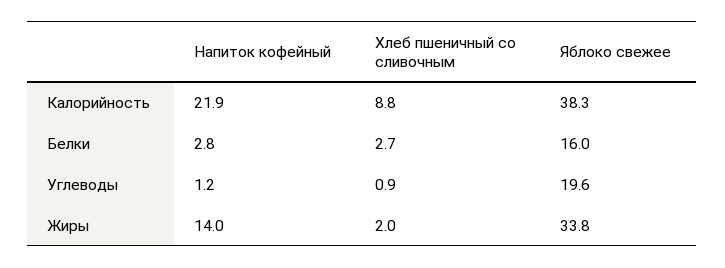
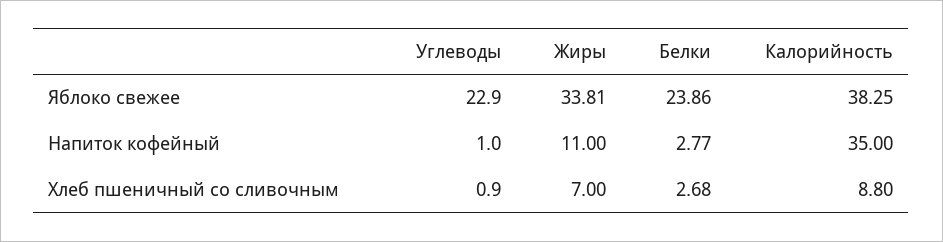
  {
    "Напиток кофейный": {
-     "Калорийность": 21.9,
+     "Калорийность": 35,
      "Белки": 2.77,
-     "Углеводы": 1.2,
+     "Углеводы": 1,
-     "Жиры": 14
+     "Жиры": 11
    },
    "Хлеб пшеничный со сливочным": {
      "Калорийность": 8.8,
      "Белки": 2.68,
      "Углеводы": 0.9,
-     "Жиры": 2
+     "Жиры": 7
    },
    "Яблоко свежее": {
      "Калорийность": 38.25,
-     "Белки": 16,
+     "Белки": 23.86,
-     "Углеводы": 19.6,
+     "Углеводы": 22.9,
      "Жиры": 33.81
    }
  }

